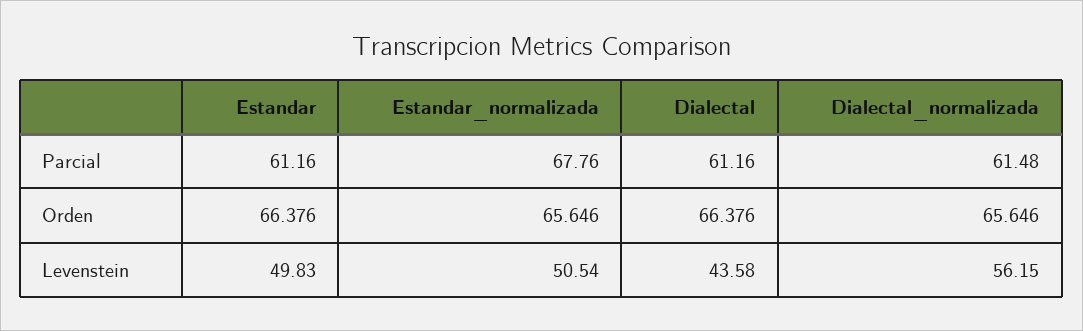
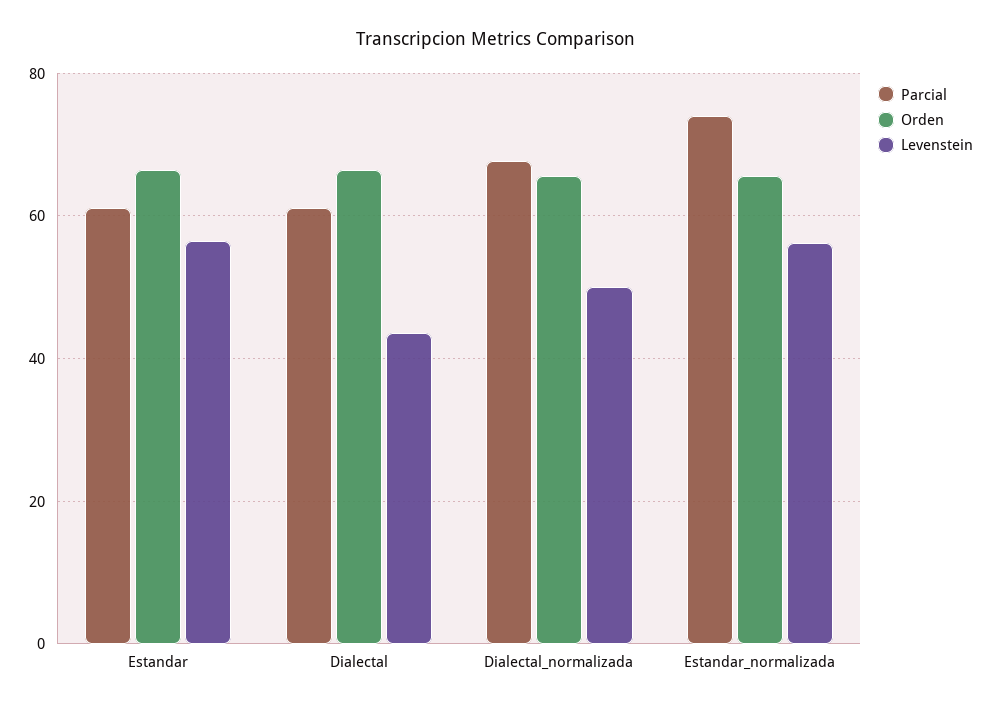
  {
    "Parcial": {
      "Estandar": 61.16,
-     "Estandar_normalizada": 67.76,
+     "Estandar_normalizada": 74,
      "Dialectal": 61.16,
-     "Dialectal_normalizada": 61.48
+     "Dialectal_normalizada": 68
    },
    "Orden": {
      "Estandar": 66.376,
      "Estandar_normalizada": 65.646,
      "Dialectal": 66.376,
      "Dialectal_normalizada": 65.646
    },
    "Levenstein": {
-     "Estandar": 49.83,
+     "Estandar": 56,
-     "Estandar_normalizada": 50.54,
+     "Estandar_normalizada": 56,
      "Dialectal": 43.58,
-     "Dialectal_normalizada": 56.15
+     "Dialectal_normalizada": 50
    }
  }

